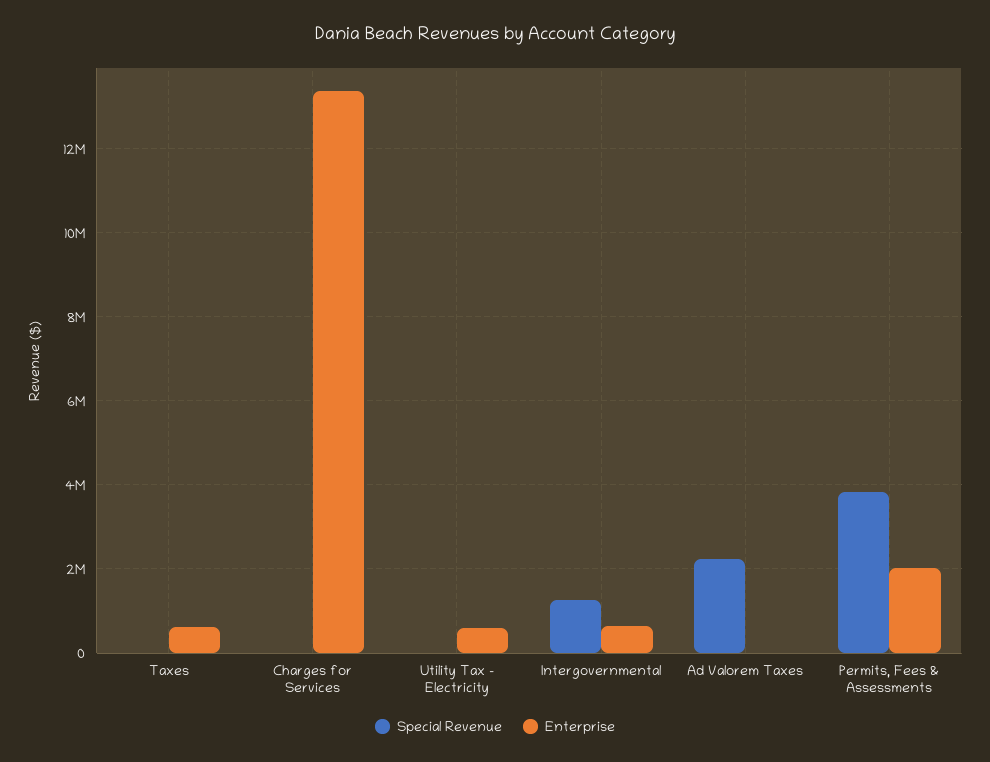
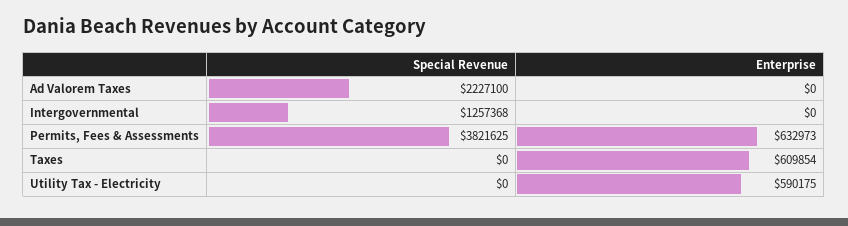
  {
    "Special Revenue": {
      "Taxes": 0,
-     "Charges for Services": 0,
      "Utility Tax - Electricity": 0,
      "Intergovernmental": 1257368,
      "Ad Valorem Taxes": 2227100,
      "Permits, Fees & Assessments": 3821625
    },
    "Enterprise": {
      "Taxes": 609854,
-     "Charges for Services": 13400000,
      "Utility Tax - Electricity": 590175,
-     "Intergovernmental": 600000,
+     "Intergovernmental": 0,
      "Ad Valorem Taxes": 0,
-     "Permits, Fees & Assessments": 2000000
+     "Permits, Fees & Assessments": 632973
    }
  }

